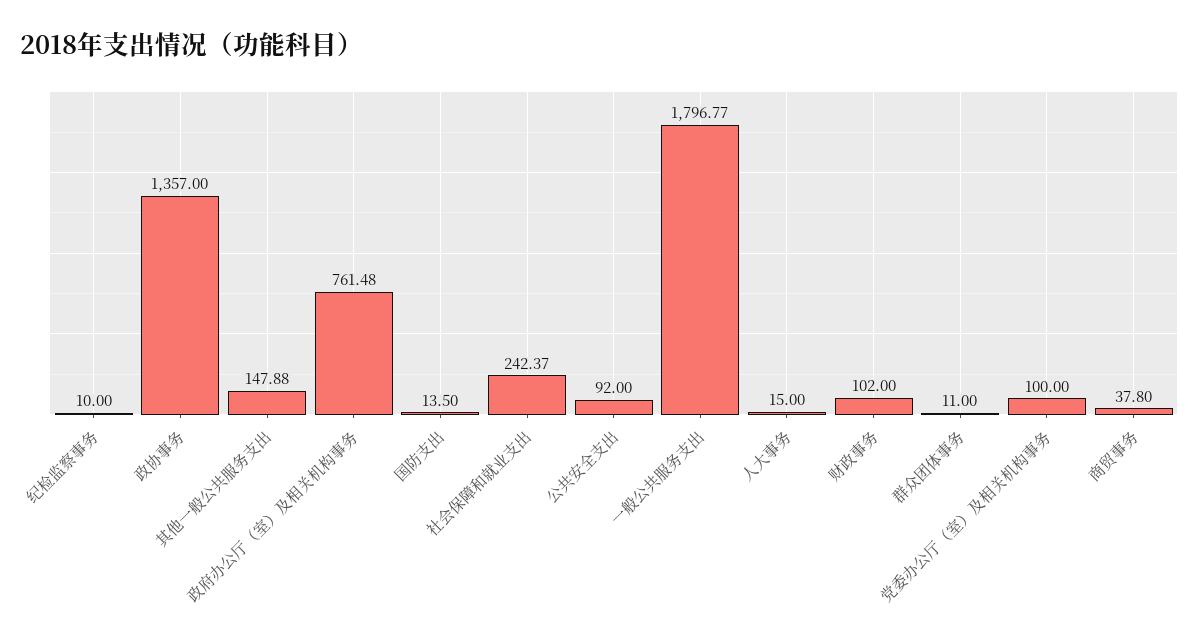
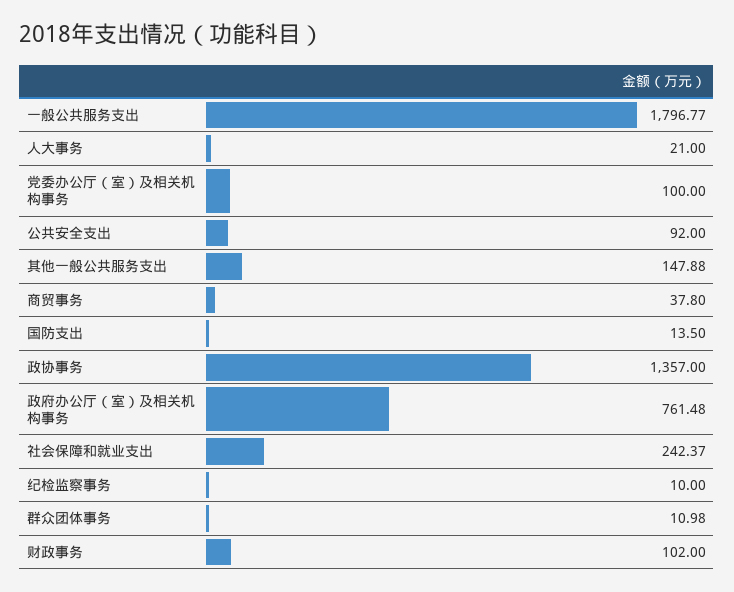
  {
    "纪检监察事务": 10,
    "政协事务": 1357,
    "其他一般公共服务支出": 147.88,
    "政府办公厅（室）及相关机构事务": 761.48,
    "国防支出": 13.5,
    "社会保障和就业支出": 242.37,
    "公共安全支出": 92,
    "一般公共服务支出": 1796.77,
-   "人大事务": 15,
+   "人大事务": 21,
    "财政事务": 102,
-   "群众团体事务": 11,
+   "群众团体事务": 10.98,
    "党委办公厅（室）及相关机构事务": 100,
    "商贸事务": 37.8
  }

